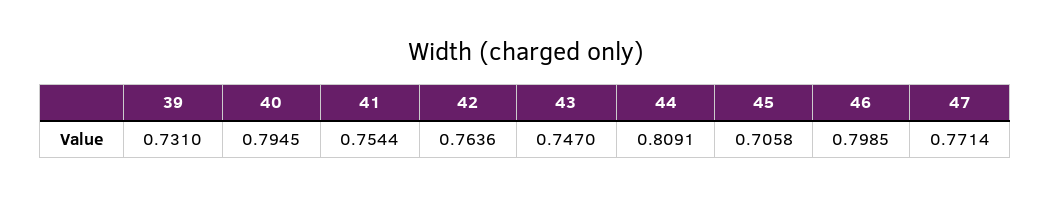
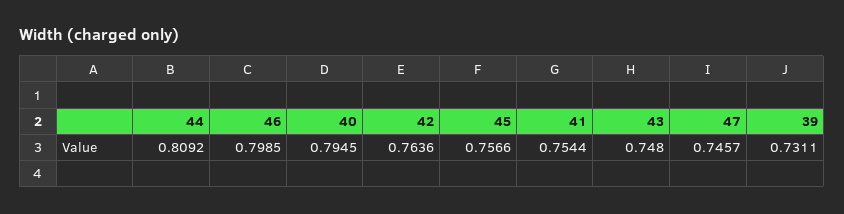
  {
-   "39": 0.731,
+   "39": 0.7311,
    "40": 0.7945,
    "41": 0.7544,
    "42": 0.7636,
-   "43": 0.747,
+   "43": 0.748,
-   "44": 0.8091,
+   "44": 0.8092,
-   "45": 0.7058,
+   "45": 0.7566,
    "46": 0.7985,
-   "47": 0.7714
+   "47": 0.7457
  }

